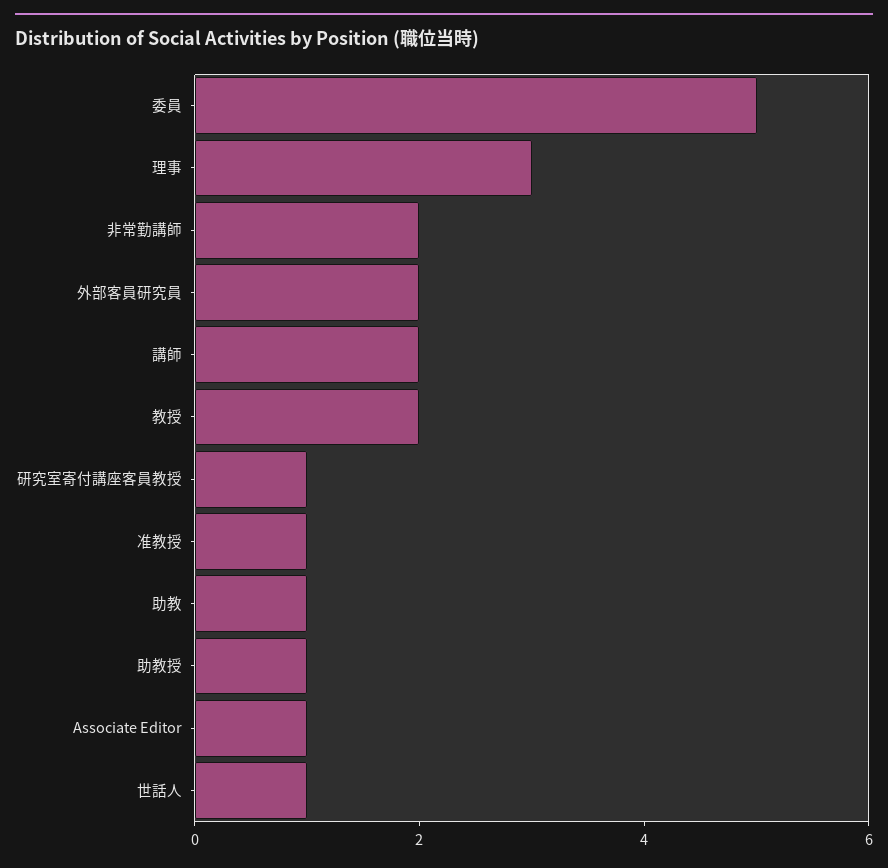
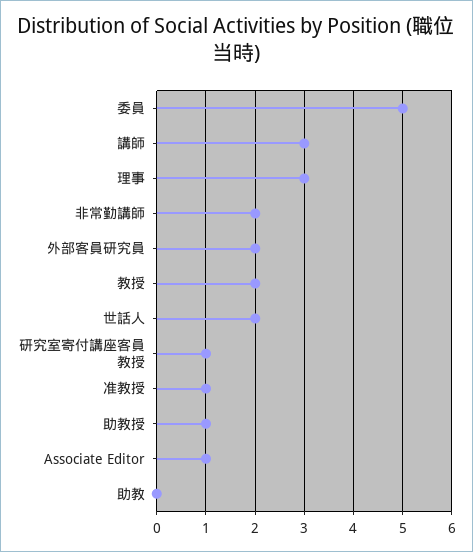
  {
    "委員": 5,
    "理事": 3,
    "非常勤講師": 2,
    "外部客員研究員": 2,
-   "講師": 2,
+   "講師": 3,
    "教授": 2,
    "研究室寄付講座客員教授": 1,
    "准教授": 1,
-   "助教": 1,
+   "助教": 0,
    "助教授": 1,
    "Associate Editor": 1,
-   "世話人": 1
+   "世話人": 2
  }

